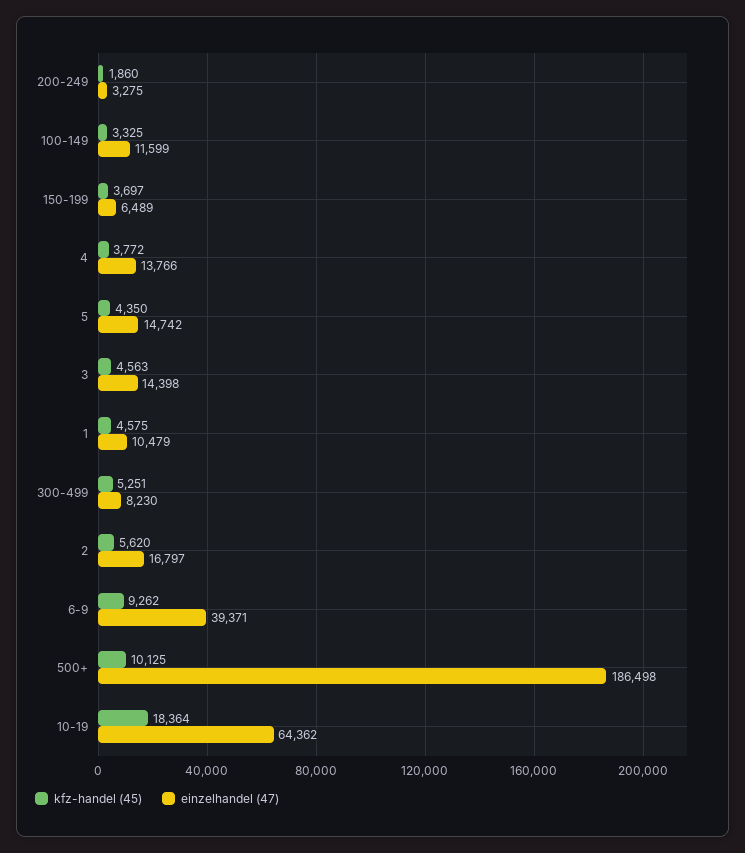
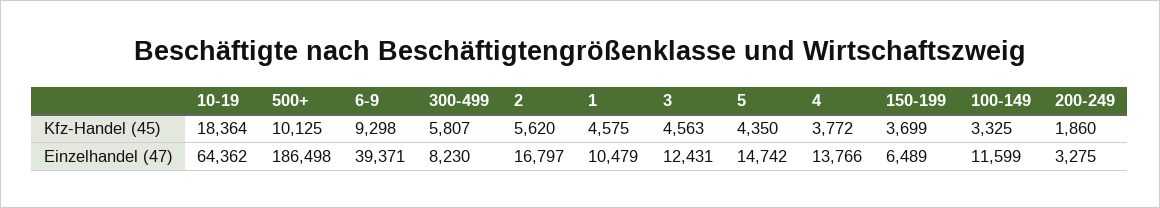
  {
    "kfz-handel (45)": {
      "200-249": 1860,
      "100-149": 3325,
-     "150-199": 3697,
+     "150-199": 3699,
      "4": 3772,
      "5": 4350,
      "3": 4563,
      "1": 4575,
-     "300-499": 5251,
+     "300-499": 5807,
      "2": 5620,
-     "6-9": 9262,
+     "6-9": 9298,
      "500+": 10125,
      "10-19": 18364
    },
    "einzelhandel (47)": {
      "200-249": 3275,
      "100-149": 11599,
      "150-199": 6489,
      "4": 13766,
      "5": 14742,
-     "3": 14398,
+     "3": 12431,
      "1": 10479,
      "300-499": 8230,
      "2": 16797,
      "6-9": 39371,
      "500+": 186498,
      "10-19": 64362
    }
  }

